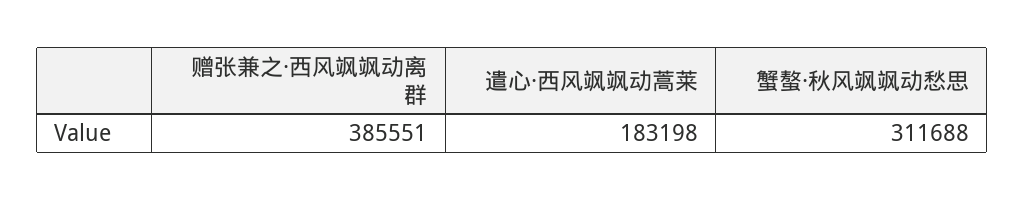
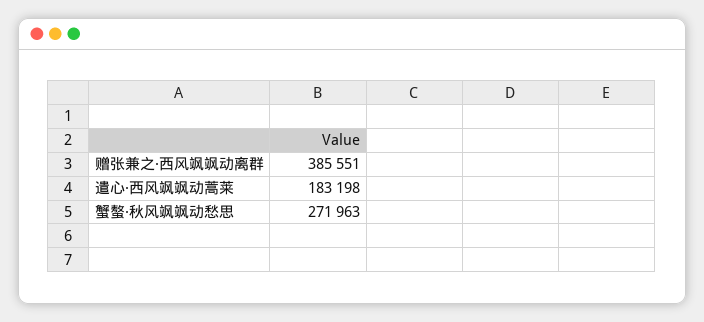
  {
    "赠张兼之·西风飒飒动离群": 385551,
    "遣心·西风飒飒动蒿莱": 183198,
-   "蟹螯·秋风飒飒动愁思": 311688
+   "蟹螯·秋风飒飒动愁思": 271963
  }

